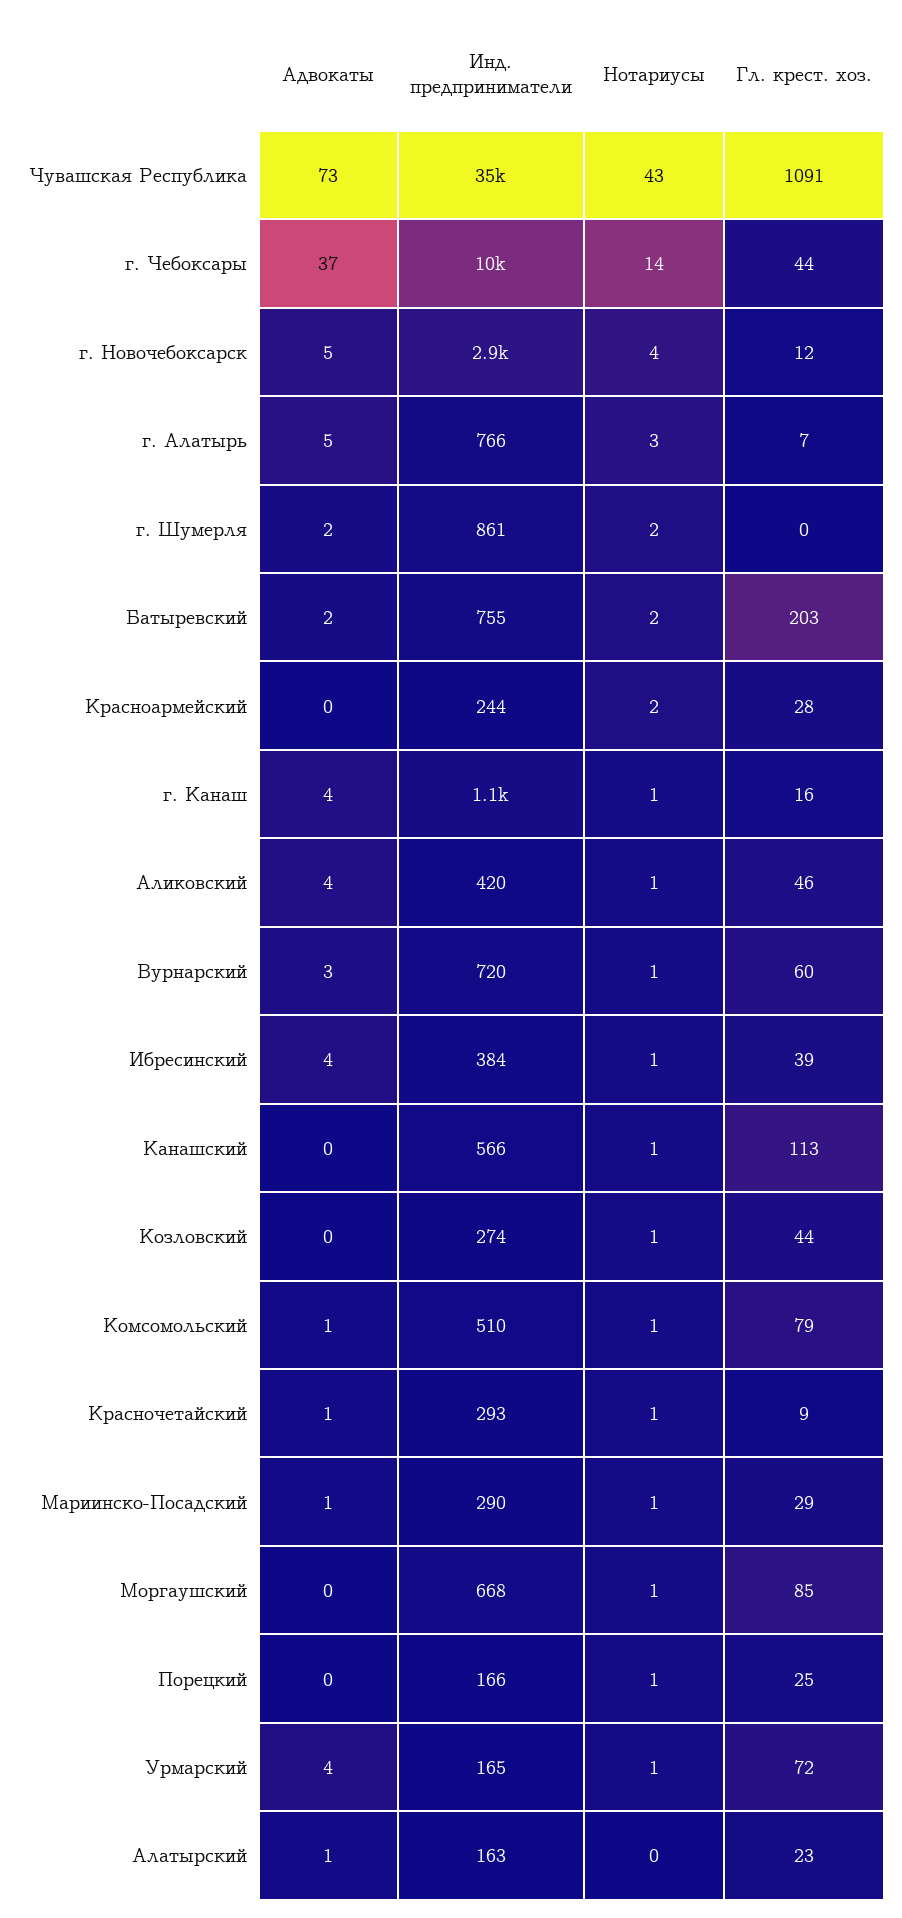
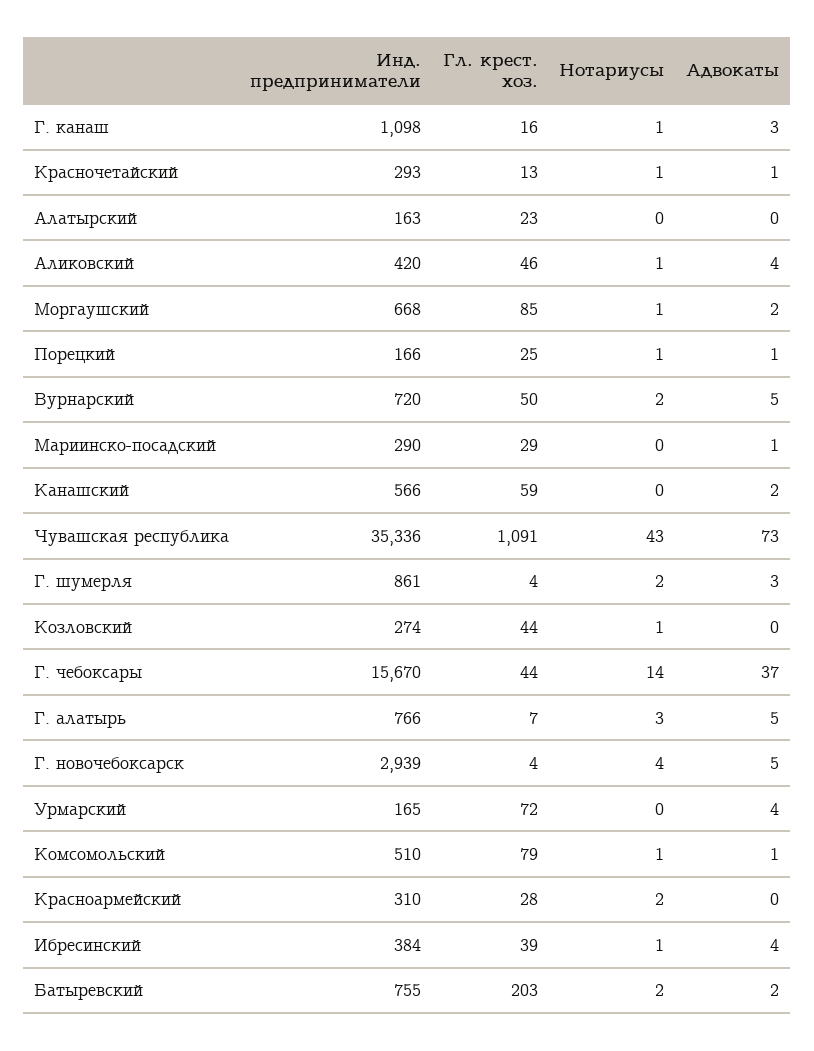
  {
    "Адвокаты": {
      "Чувашская Республика": 73,
      "г. Чебоксары": 37,
      "г. Новочебоксарск": 5,
      "г. Алатырь": 5,
-     "г. Шумерля": 2,
+     "г. Шумерля": 3,
      "Батыревский": 2,
      "Красноармейский": 0,
-     "г. Канаш": 4,
+     "г. Канаш": 3,
      "Аликовский": 4,
-     "Вурнарский": 3,
+     "Вурнарский": 5,
      "Ибресинский": 4,
-     "Канашский": 0,
+     "Канашский": 2,
      "Козловский": 0,
      "Комсомольский": 1,
      "Красночетайский": 1,
      "Мариинско-Посадский": 1,
-     "Моргаушский": 0,
+     "Моргаушский": 2,
-     "Порецкий": 0,
+     "Порецкий": 1,
      "Урмарский": 4,
-     "Алатырский": 1
+     "Алатырский": 0
    },
    "Инд. предприниматели": {
      "Чувашская Республика": 35336,
-     "г. Чебоксары": 10000,
+     "г. Чебоксары": 15670,
      "г. Новочебоксарск": 2939,
      "г. Алатырь": 766,
      "г. Шумерля": 861,
      "Батыревский": 755,
-     "Красноармейский": 244,
+     "Красноармейский": 310,
      "г. Канаш": 1098,
      "Аликовский": 420,
      "Вурнарский": 720,
      "Ибресинский": 384,
      "Канашский": 566,
      "Козловский": 274,
      "Комсомольский": 510,
      "Красночетайский": 293,
      "Мариинско-Посадский": 290,
      "Моргаушский": 668,
      "Порецкий": 166,
      "Урмарский": 165,
      "Алатырский": 163
    },
    "Нотариусы": {
      "Чувашская Республика": 43,
      "г. Чебоксары": 14,
      "г. Новочебоксарск": 4,
      "г. Алатырь": 3,
      "г. Шумерля": 2,
      "Батыревский": 2,
      "Красноармейский": 2,
      "г. Канаш": 1,
      "Аликовский": 1,
-     "Вурнарский": 1,
+     "Вурнарский": 2,
      "Ибресинский": 1,
-     "Канашский": 1,
+     "Канашский": 0,
      "Козловский": 1,
      "Комсомольский": 1,
      "Красночетайский": 1,
-     "Мариинско-Посадский": 1,
+     "Мариинско-Посадский": 0,
      "Моргаушский": 1,
      "Порецкий": 1,
-     "Урмарский": 1,
+     "Урмарский": 0,
      "Алатырский": 0
    },
    "Гл. крест. хоз.": {
      "Чувашская Республика": 1091,
      "г. Чебоксары": 44,
-     "г. Новочебоксарск": 12,
+     "г. Новочебоксарск": 4,
      "г. Алатырь": 7,
-     "г. Шумерля": 0,
+     "г. Шумерля": 4,
      "Батыревский": 203,
      "Красноармейский": 28,
      "г. Канаш": 16,
      "Аликовский": 46,
-     "Вурнарский": 60,
+     "Вурнарский": 50,
      "Ибресинский": 39,
-     "Канашский": 113,
+     "Канашский": 59,
      "Козловский": 44,
      "Комсомольский": 79,
-     "Красночетайский": 9,
+     "Красночетайский": 13,
      "Мариинско-Посадский": 29,
      "Моргаушский": 85,
      "Порецкий": 25,
      "Урмарский": 72,
      "Алатырский": 23
    }
  }

